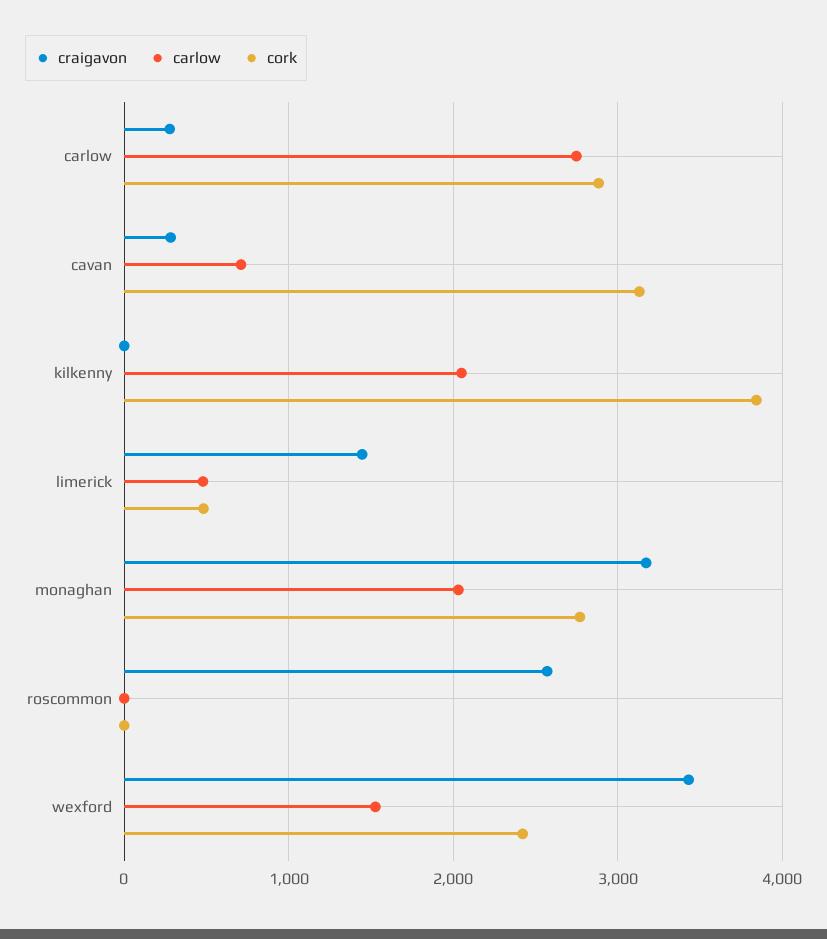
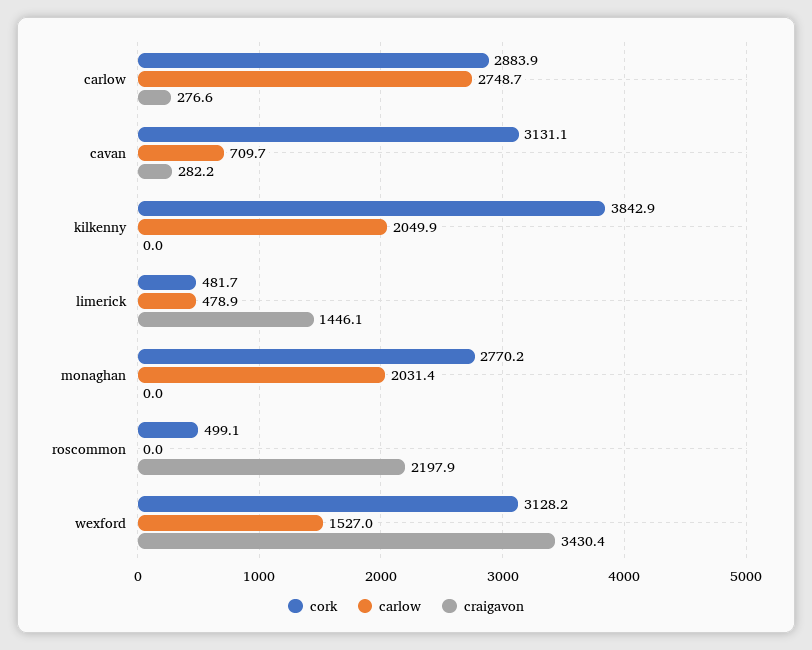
  {
    "craigavon": {
      "carlow": 276.6,
      "cavan": 282.2,
      "kilkenny": 0,
      "limerick": 1446.1,
-     "monaghan": 3200,
+     "monaghan": 0,
-     "roscommon": 2600,
+     "roscommon": 2197.9,
      "wexford": 3430.4
    },
    "carlow": {
      "carlow": 2748.7,
      "cavan": 709.7,
      "kilkenny": 2049.9,
      "limerick": 478.9,
      "monaghan": 2031.4,
      "roscommon": 0,
      "wexford": 1527
    },
    "cork": {
      "carlow": 2883.9,
      "cavan": 3131.1,
      "kilkenny": 3842.9,
      "limerick": 481.7,
      "monaghan": 2770.2,
-     "roscommon": 0,
+     "roscommon": 499.1,
-     "wexford": 2400
+     "wexford": 3128.2
    }
  }

